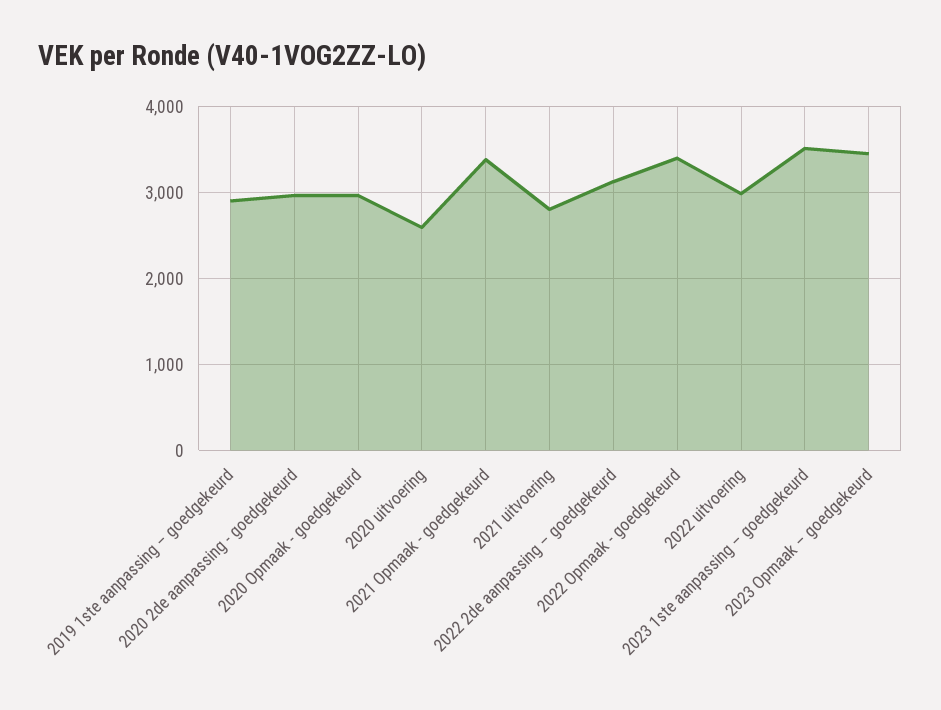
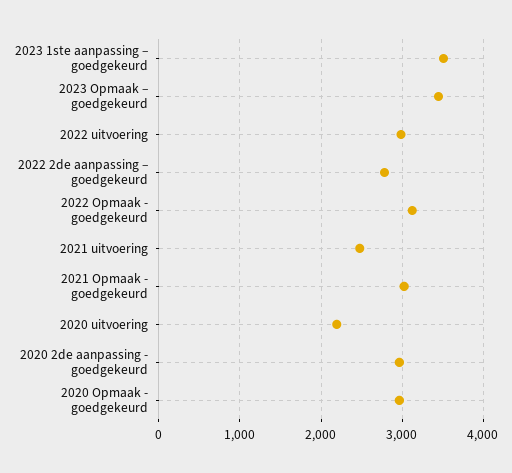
  {
-   "2019 1ste aanpassing – goedgekeurd": 2900,
    "2020 2de aanpassing - goedgekeurd": 3000,
    "2020 Opmaak - goedgekeurd": 3000,
-   "2020 uitvoering": 2600,
+   "2020 uitvoering": 2200,
-   "2021 Opmaak - goedgekeurd": 3400,
+   "2021 Opmaak - goedgekeurd": 3000,
-   "2021 uitvoering": 2800,
+   "2021 uitvoering": 2500,
-   "2022 2de aanpassing – goedgekeurd": 3100,
+   "2022 2de aanpassing – goedgekeurd": 2800,
-   "2022 Opmaak - goedgekeurd": 3400,
+   "2022 Opmaak - goedgekeurd": 3100,
    "2022 uitvoering": 3000,
    "2023 1ste aanpassing – goedgekeurd": 3500,
    "2023 Opmaak – goedgekeurd": 3400
  }

